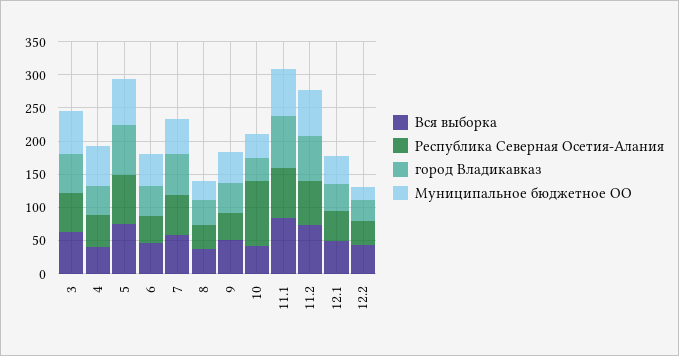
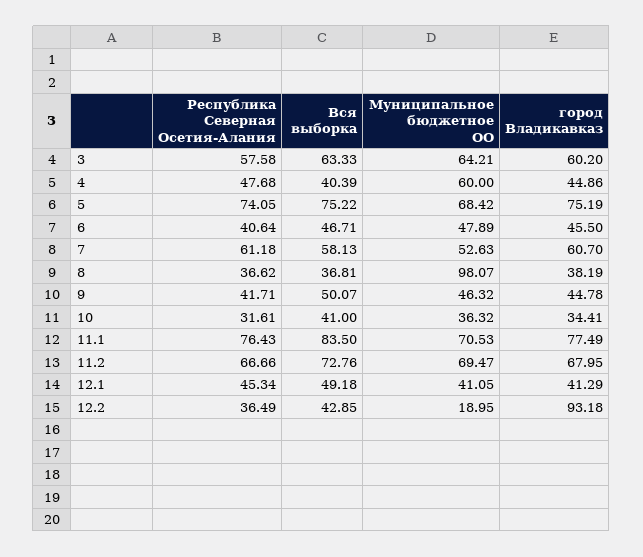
  {
    "Вся выборка": {
      "3": 63.33,
      "4": 40.39,
      "5": 75.22,
      "6": 46.71,
      "7": 58.13,
      "8": 36.81,
      "9": 50.07,
      "10": 41,
      "11.1": 83.5,
      "11.2": 72.76,
      "12.1": 49.18,
      "12.2": 42.85
    },
    "Республика Северная Осетия-Алания": {
      "3": 57.58,
      "4": 47.68,
      "5": 74.05,
      "6": 40.64,
      "7": 61.18,
      "8": 36.62,
      "9": 41.71,
-     "10": 100,
+     "10": 31.61,
      "11.1": 76.43,
      "11.2": 66.66,
      "12.1": 45.34,
      "12.2": 36.49
    },
    "город Владикавказ": {
      "3": 60.2,
      "4": 44.86,
      "5": 75.19,
      "6": 45.5,
      "7": 60.7,
      "8": 38.19,
      "9": 44.78,
      "10": 34.41,
      "11.1": 77.49,
      "11.2": 67.95,
      "12.1": 41.29,
-     "12.2": 25
+     "12.2": 93.18
    },
    "Муниципальное бюджетное ОО": {
      "3": 64.21,
      "4": 60,
      "5": 68.42,
      "6": 47.89,
      "7": 52.63,
-     "8": 25,
+     "8": 98.07,
      "9": 46.32,
      "10": 36.32,
      "11.1": 70.53,
      "11.2": 69.47,
      "12.1": 41.05,
      "12.2": 18.95
    }
  }

